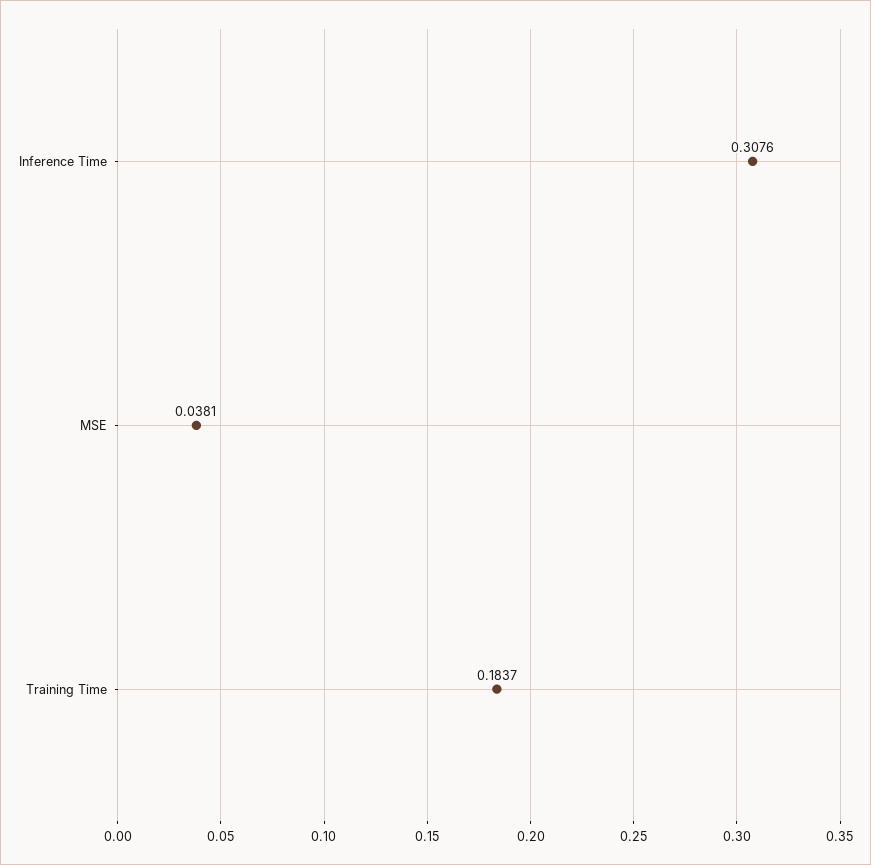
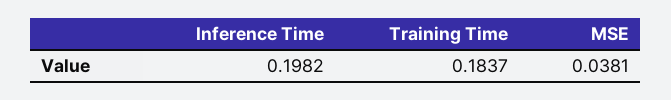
  {
-   "Inference Time": 0.3076,
+   "Inference Time": 0.1982,
    "MSE": 0.0381,
    "Training Time": 0.1837
  }

